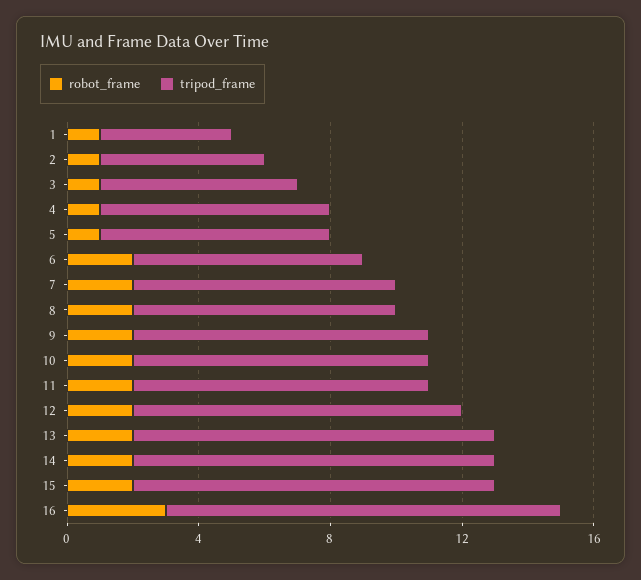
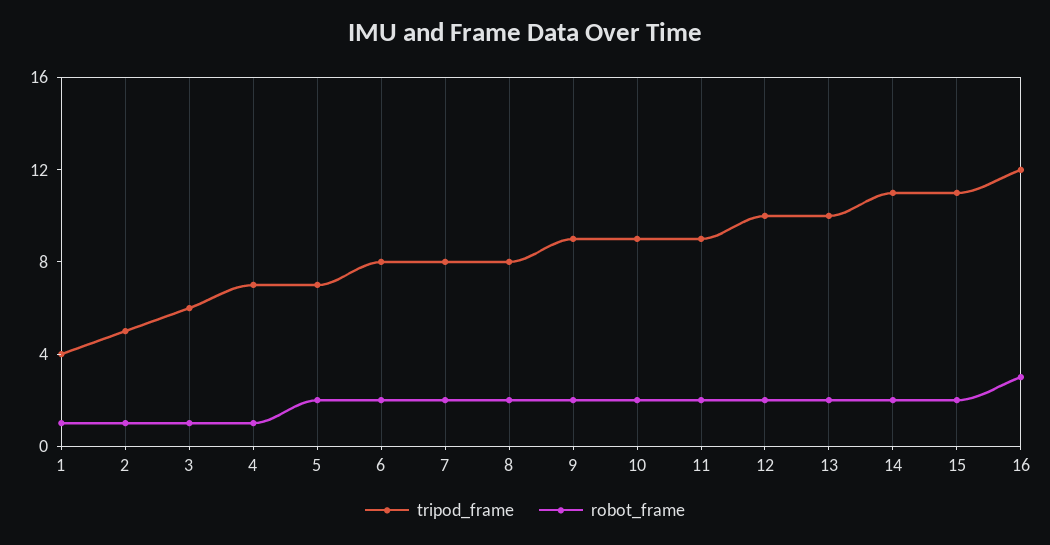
  {
    "robot_frame": {
      "1": 1,
      "2": 1,
      "3": 1,
      "4": 1,
-     "5": 1,
+     "5": 2,
      "6": 2,
      "7": 2,
      "8": 2,
      "9": 2,
      "10": 2,
      "11": 2,
      "12": 2,
      "13": 2,
      "14": 2,
      "15": 2,
      "16": 3
    },
    "tripod_frame": {
      "1": 4,
      "2": 5,
      "3": 6,
      "4": 7,
      "5": 7,
-     "6": 7,
+     "6": 8,
      "7": 8,
      "8": 8,
      "9": 9,
      "10": 9,
      "11": 9,
      "12": 10,
-     "13": 11,
+     "13": 10,
      "14": 11,
      "15": 11,
      "16": 12
    }
  }

